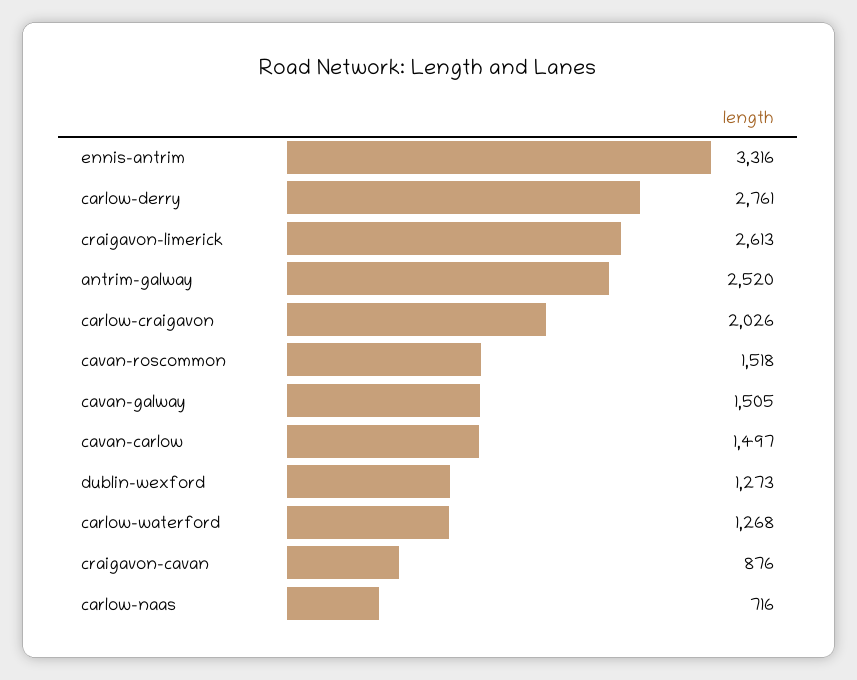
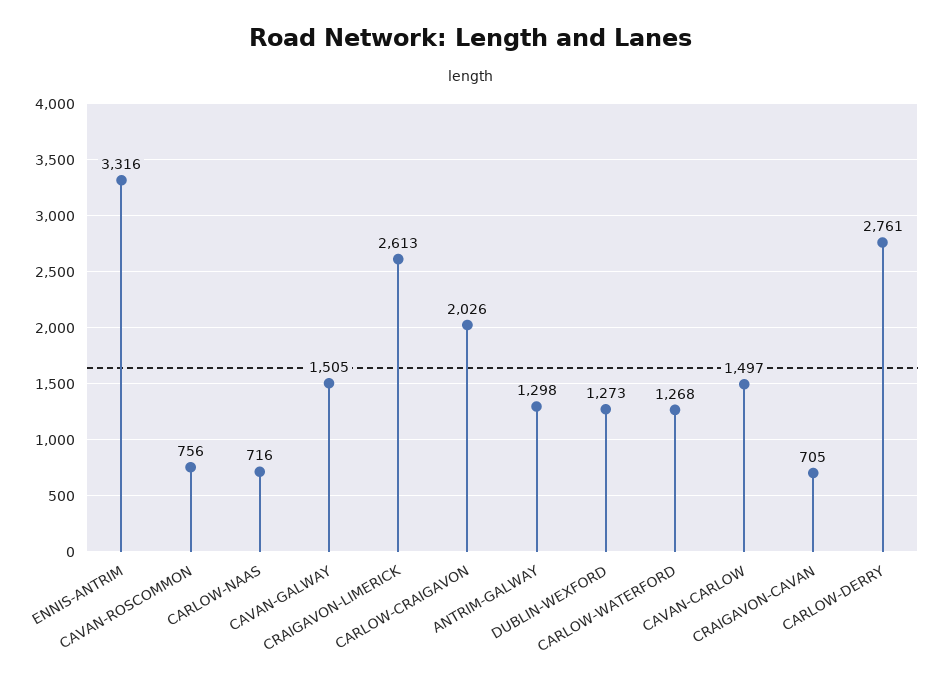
  {
    "ennis-antrim": 3316,
    "carlow-derry": 2761,
    "craigavon-limerick": 2613,
-   "antrim-galway": 2520,
+   "antrim-galway": 1298,
    "carlow-craigavon": 2026,
-   "cavan-roscommon": 1518,
+   "cavan-roscommon": 756,
    "cavan-galway": 1505,
    "cavan-carlow": 1497,
    "dublin-wexford": 1273,
    "carlow-waterford": 1268,
-   "craigavon-cavan": 876,
+   "craigavon-cavan": 705,
    "carlow-naas": 716
  }

